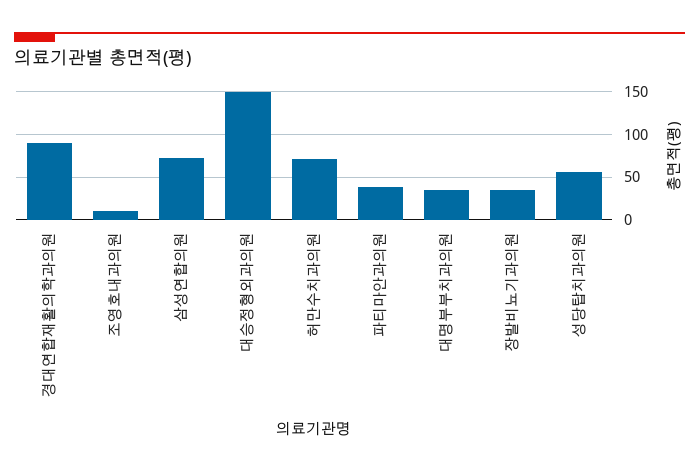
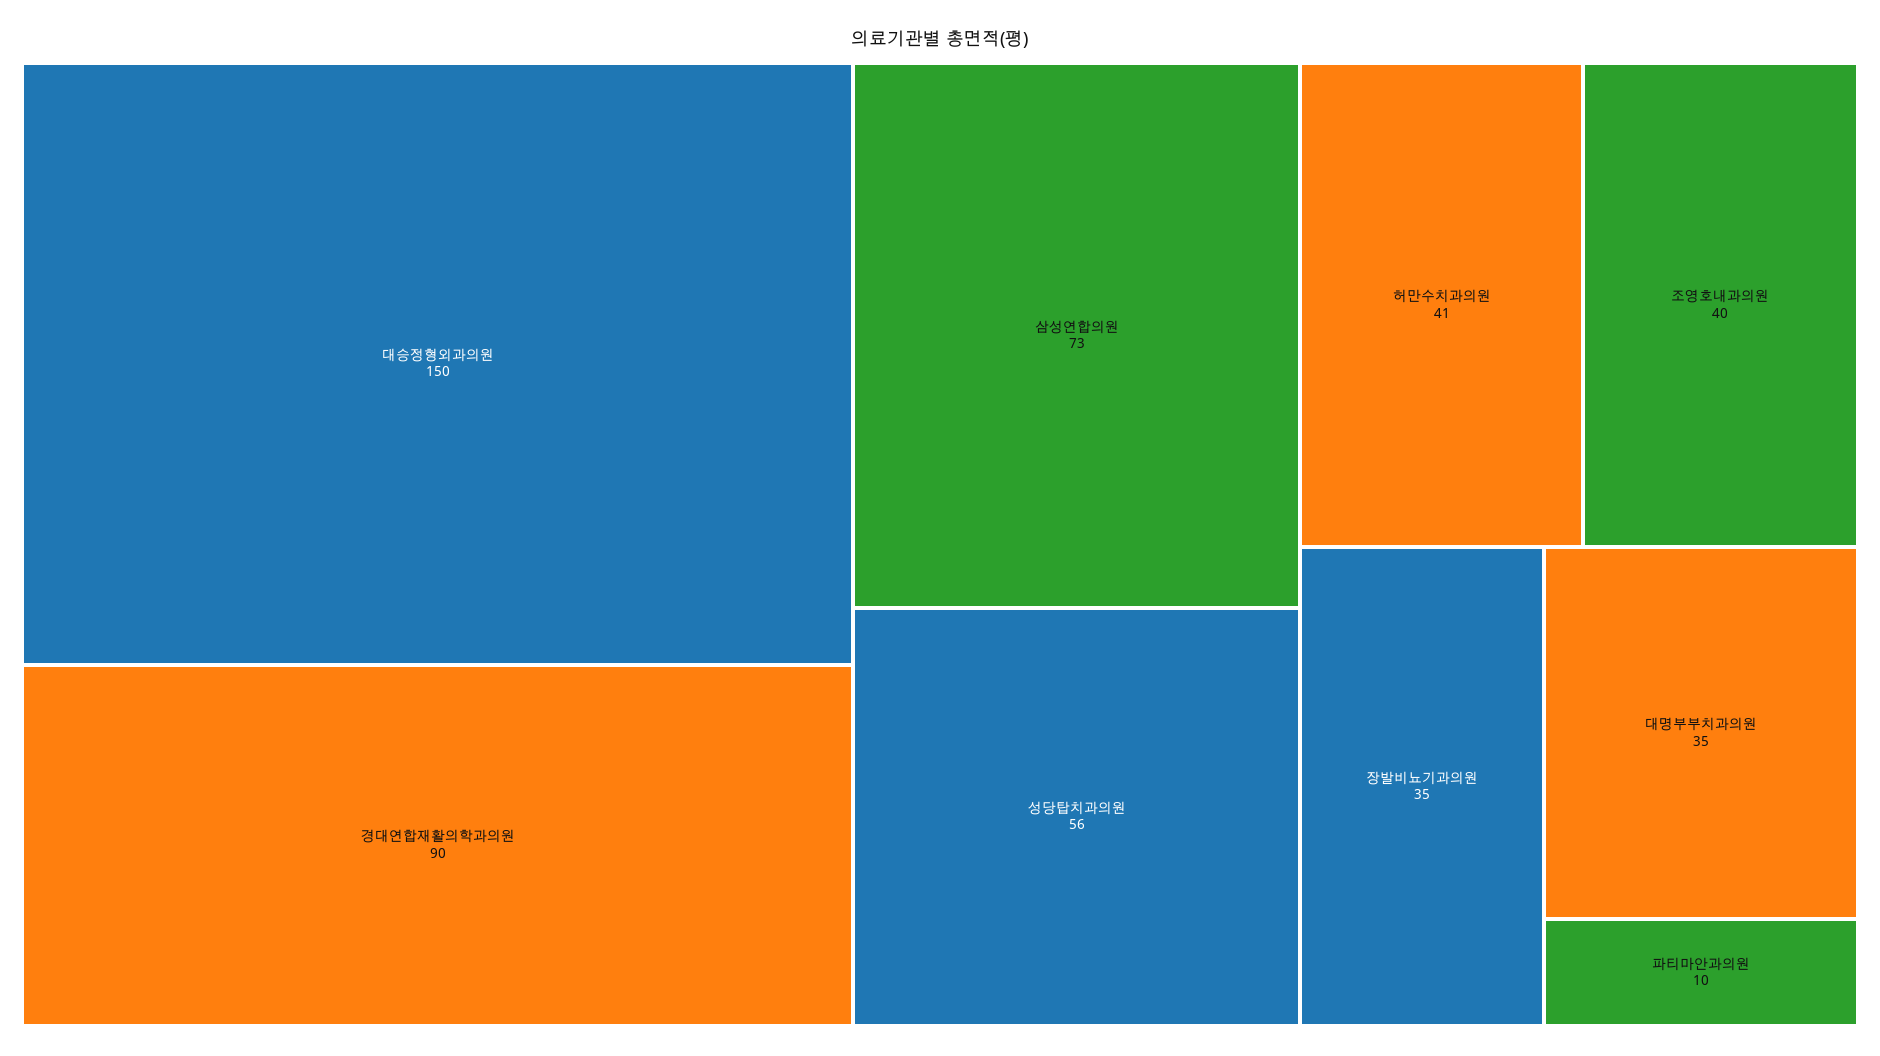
  {
    "경대연합재활의학과의원": 90,
-   "조영호내과의원": 10,
+   "조영호내과의원": 40,
    "삼성연합의원": 73,
    "대승정형외과의원": 150,
-   "허만수치과의원": 70,
+   "허만수치과의원": 41,
-   "파티마안과의원": 40,
+   "파티마안과의원": 10,
    "대명부부치과의원": 35,
    "장발비뇨기과의원": 35,
    "성당탑치과의원": 56
  }

